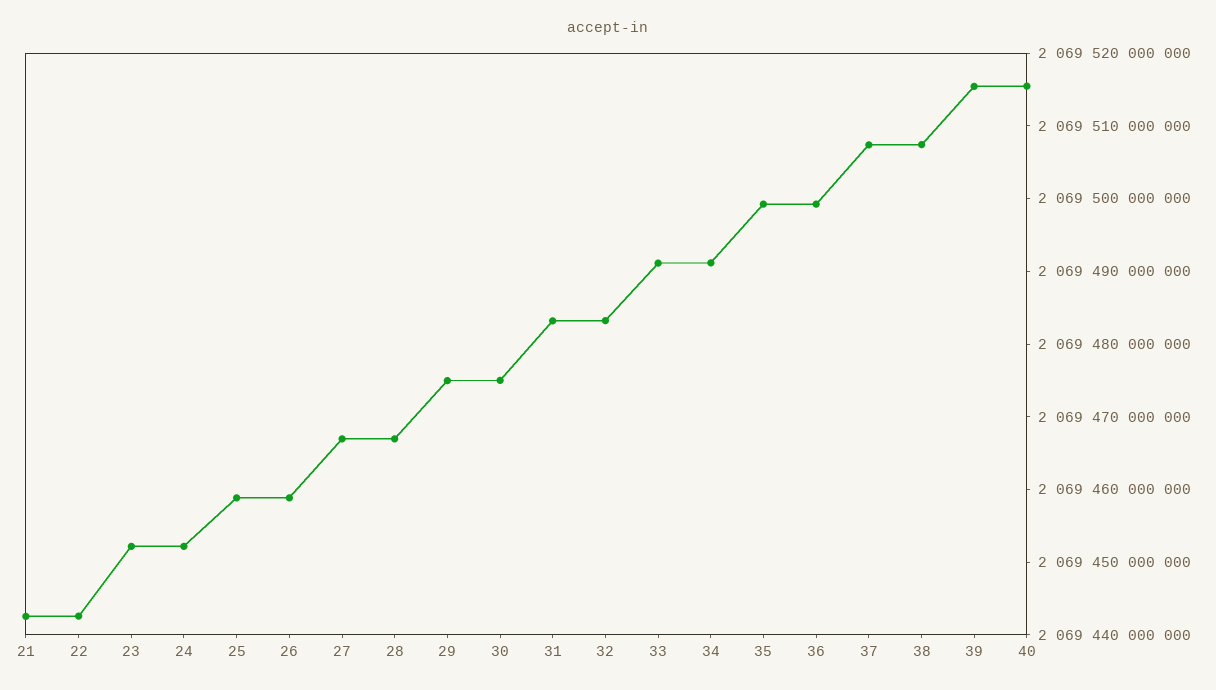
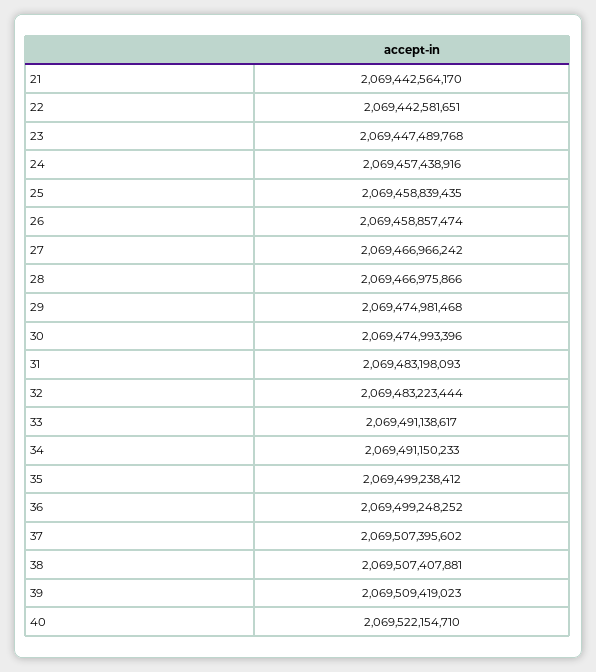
  {
    "21": 2069442564170,
    "22": 2069442581651,
-   "23": 2069452000000,
+   "23": 2069447489768,
-   "24": 2069452000000,
+   "24": 2069457438916,
    "25": 2069458839435,
    "26": 2069458857474,
    "27": 2069466966242,
    "28": 2069466975866,
    "29": 2069474981468,
    "30": 2069474993396,
    "31": 2069483198093,
    "32": 2069483223444,
    "33": 2069491138617,
    "34": 2069491150233,
    "35": 2069499238412,
    "36": 2069499248252,
    "37": 2069507395602,
    "38": 2069507407881,
-   "39": 2069516000000,
+   "39": 2069509419023,
-   "40": 2069516000000
+   "40": 2069522154710
  }

